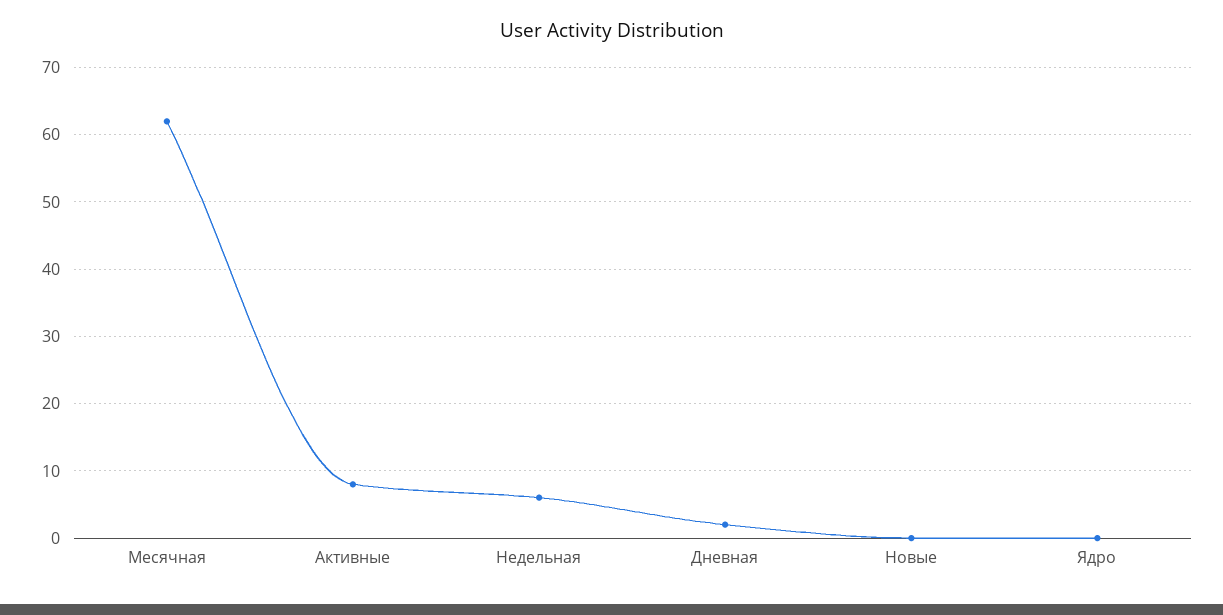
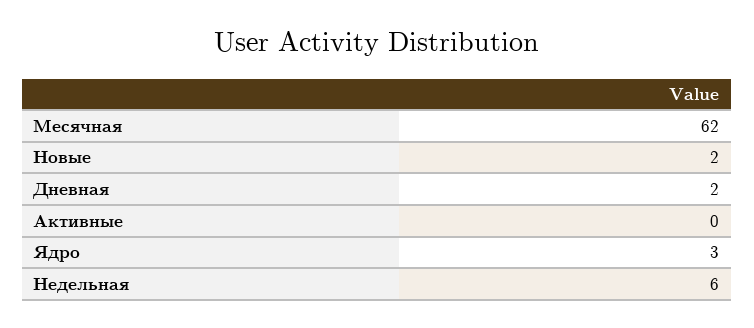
  {
    "Месячная": 62,
-   "Активные": 8,
+   "Активные": 0,
    "Недельная": 6,
    "Дневная": 2,
-   "Новые": 0,
+   "Новые": 2,
-   "Ядро": 0
+   "Ядро": 3
  }

